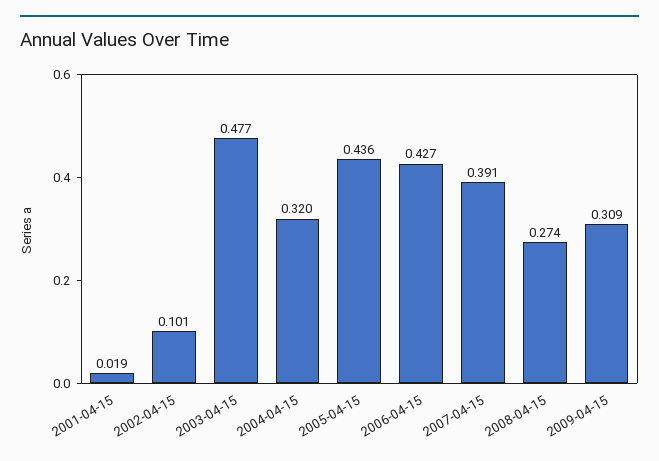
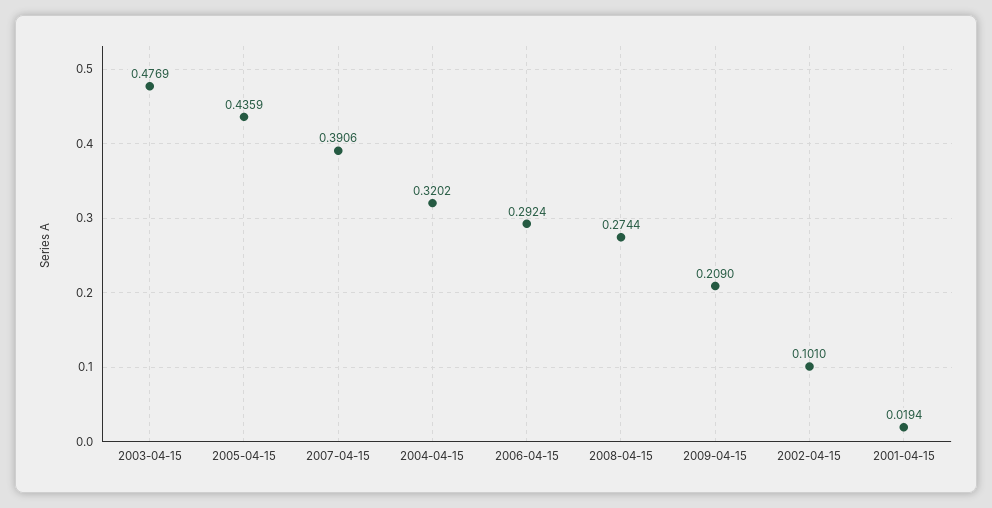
  {
    "2001-04-15": 0.0194,
    "2002-04-15": 0.101,
    "2003-04-15": 0.4769,
    "2004-04-15": 0.3202,
    "2005-04-15": 0.4359,
-   "2006-04-15": 0.427,
+   "2006-04-15": 0.2924,
    "2007-04-15": 0.3906,
    "2008-04-15": 0.2744,
-   "2009-04-15": 0.309
+   "2009-04-15": 0.209
  }

